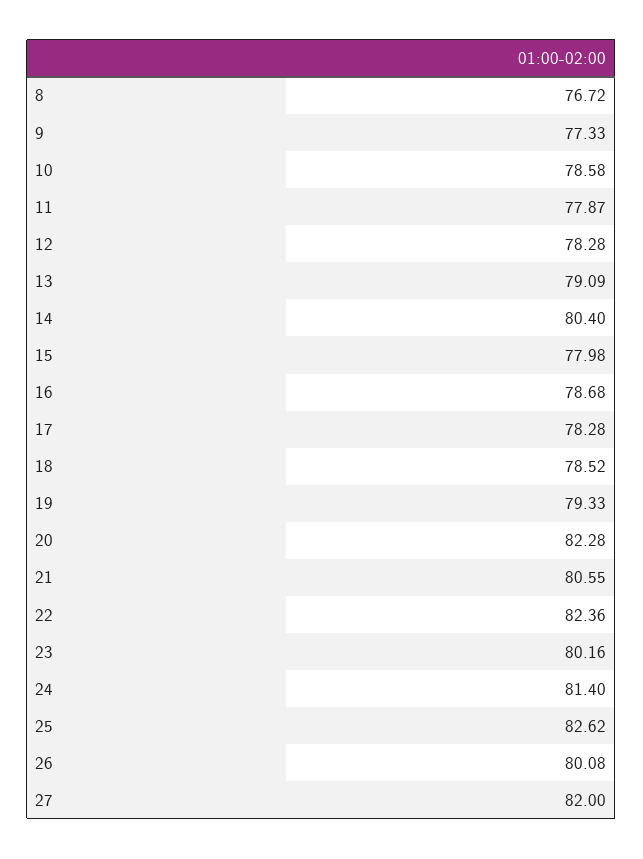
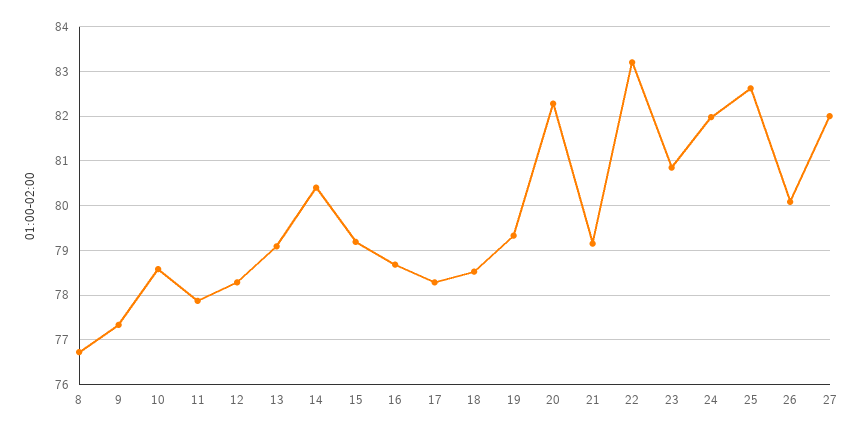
  {
    "8": 76.72,
    "9": 77.33,
    "10": 78.58,
    "11": 77.87,
    "12": 78.28,
    "13": 79.09,
    "14": 80.4,
-   "15": 77.98,
+   "15": 79.2,
    "16": 78.68,
    "17": 78.28,
    "18": 78.52,
    "19": 79.33,
    "20": 82.28,
-   "21": 80.55,
+   "21": 79.2,
-   "22": 82.36,
+   "22": 83.2,
-   "23": 80.16,
+   "23": 80.8,
-   "24": 81.4,
+   "24": 82,
    "25": 82.62,
    "26": 80.08,
    "27": 82
  }

